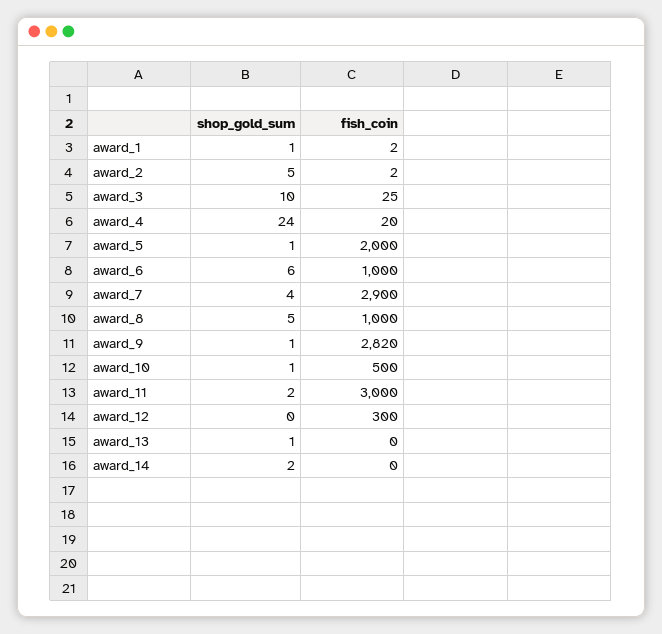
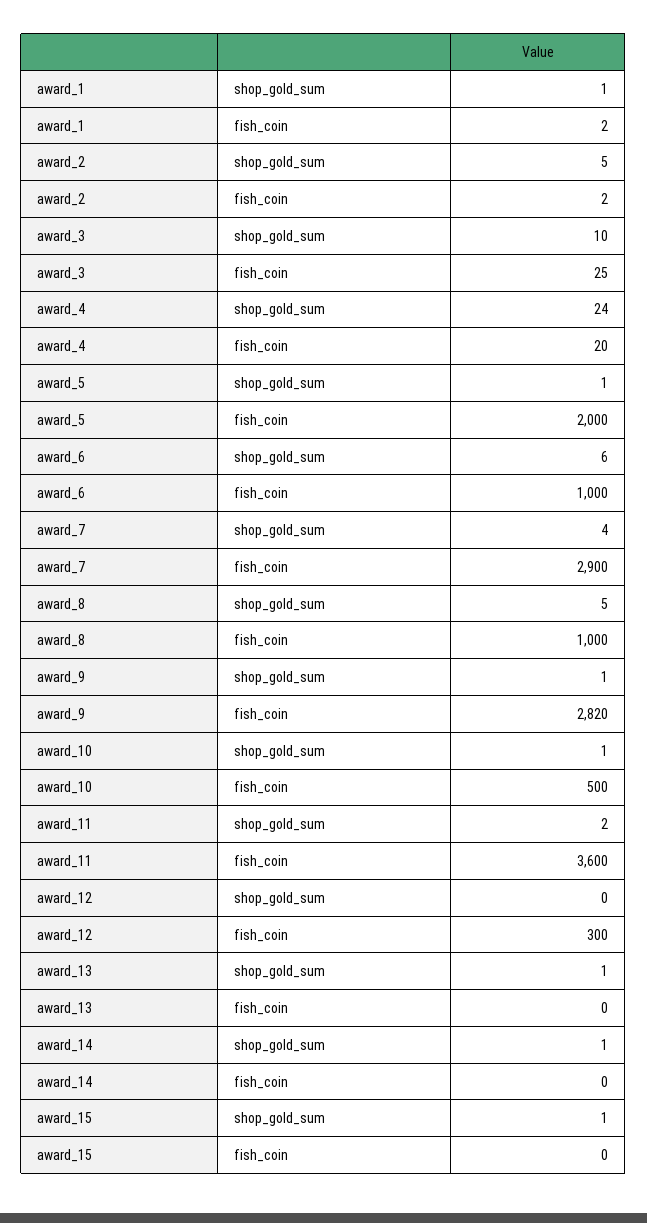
  {
    "shop_gold_sum": {
      "award_1": 1,
      "award_2": 5,
      "award_3": 10,
      "award_4": 24,
      "award_5": 1,
      "award_6": 6,
      "award_7": 4,
      "award_8": 5,
      "award_9": 1,
      "award_10": 1,
      "award_11": 2,
      "award_12": 0,
      "award_13": 1,
-     "award_14": 2
+     "award_14": 1,
+     "award_15": 1
    },
    "fish_coin": {
      "award_1": 2,
      "award_2": 2,
      "award_3": 25,
      "award_4": 20,
      "award_5": 2000,
      "award_6": 1000,
      "award_7": 2900,
      "award_8": 1000,
      "award_9": 2820,
      "award_10": 500,
-     "award_11": 3000,
+     "award_11": 3600,
      "award_12": 300,
      "award_13": 0,
-     "award_14": 0
+     "award_14": 0,
+     "award_15": 0
    }
  }

